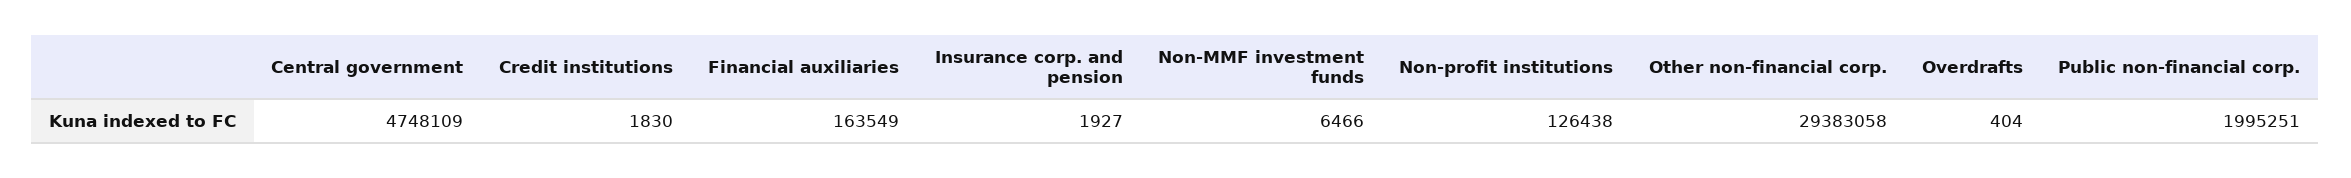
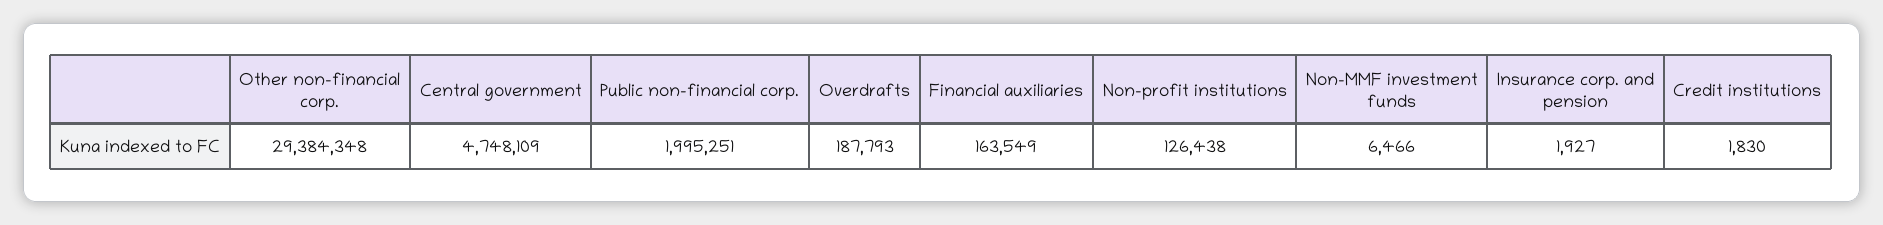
  {
    "Central government": 4748109,
    "Credit institutions": 1830,
    "Financial auxiliaries": 163549,
    "Insurance corp. and pension": 1927,
    "Non-MMF investment funds": 6466,
    "Non-profit institutions": 126438,
-   "Other non-financial corp.": 29383058,
+   "Other non-financial corp.": 29384348,
-   "Overdrafts": 404,
+   "Overdrafts": 187793,
    "Public non-financial corp.": 1995251
  }

